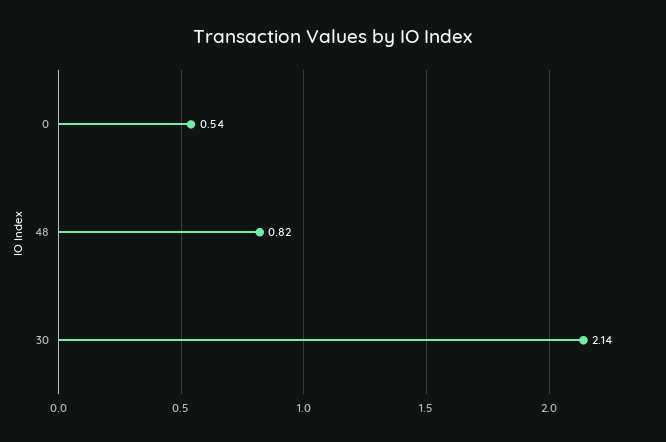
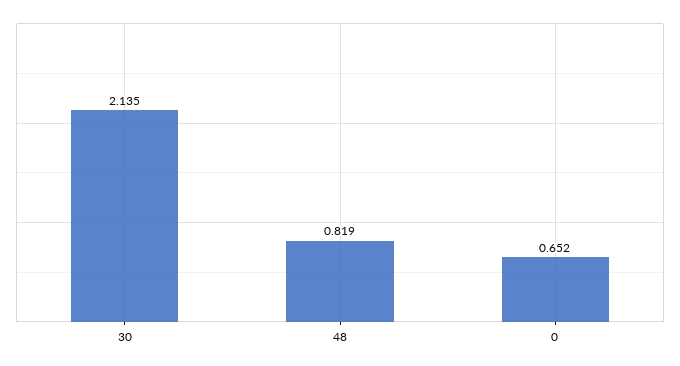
  {
-   "0": 0.54,
+   "0": 0.652,
    "48": 0.819,
    "30": 2.135
  }

